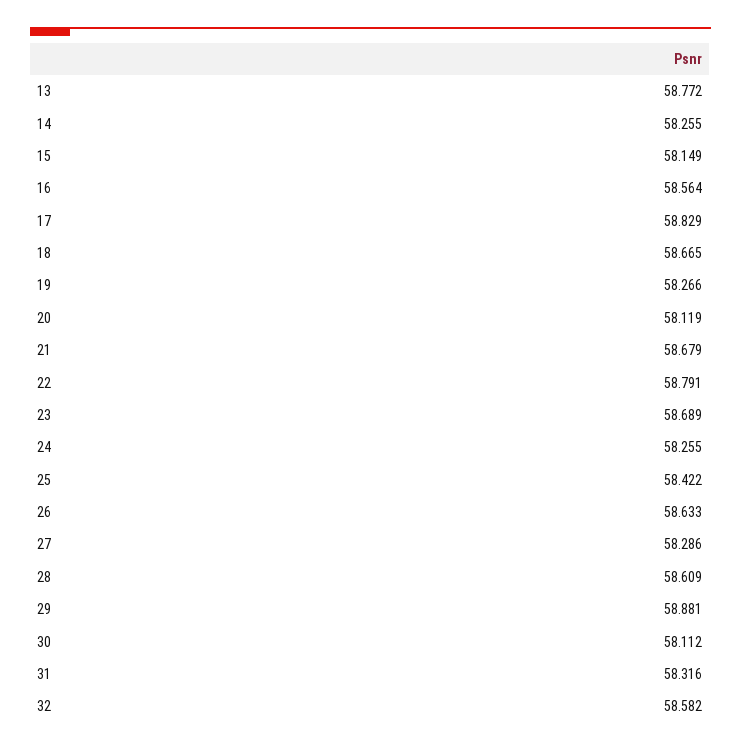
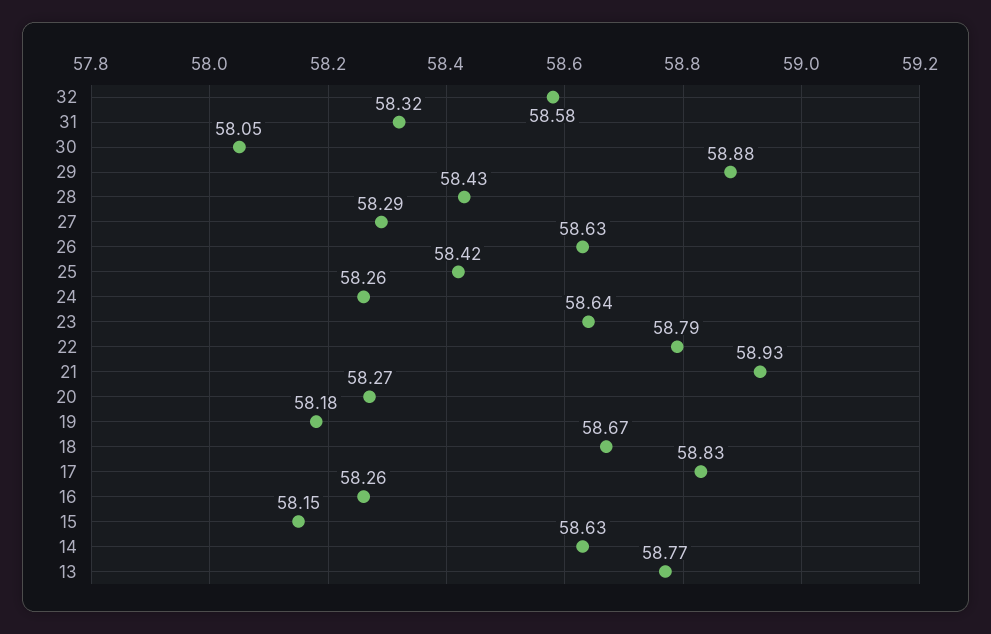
  {
    "13": 58.772,
-   "14": 58.255,
+   "14": 58.63,
    "15": 58.149,
-   "16": 58.564,
+   "16": 58.26,
    "17": 58.829,
    "18": 58.665,
-   "19": 58.266,
+   "19": 58.18,
-   "20": 58.119,
+   "20": 58.27,
-   "21": 58.679,
+   "21": 58.93,
    "22": 58.791,
-   "23": 58.689,
+   "23": 58.64,
    "24": 58.255,
    "25": 58.422,
    "26": 58.633,
    "27": 58.286,
-   "28": 58.609,
+   "28": 58.43,
    "29": 58.881,
-   "30": 58.112,
+   "30": 58.05,
    "31": 58.316,
    "32": 58.582
  }

